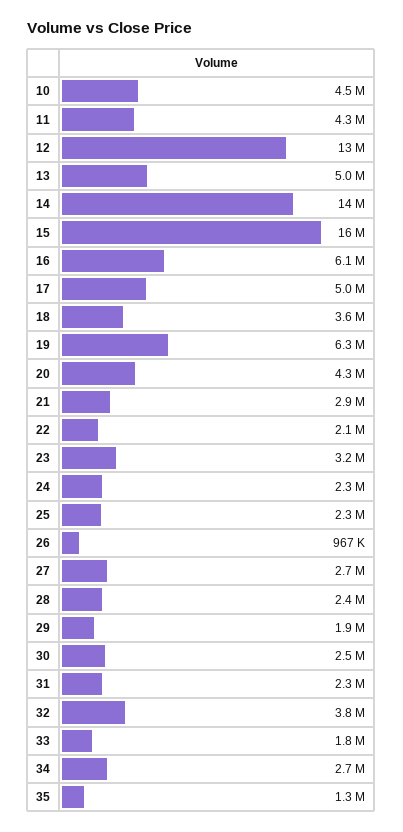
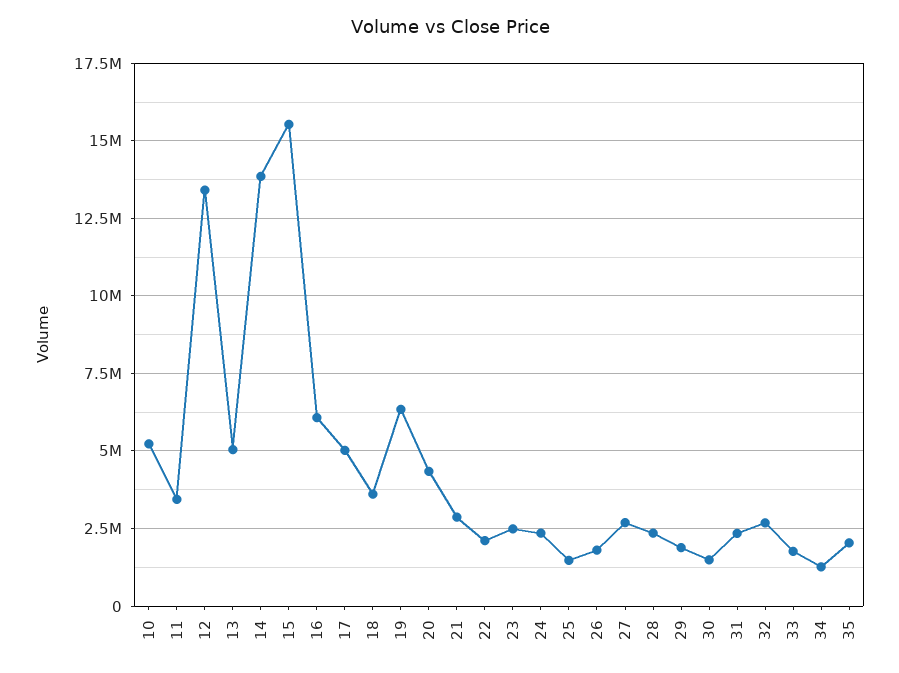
  {
-   "10": 4500000,
+   "10": 5250000,
-   "11": 4300000,
+   "11": 3500000,
    "12": 13000000,
    "13": 5000000,
    "14": 14000000,
    "15": 16000000,
    "16": 6100000,
    "17": 5000000,
    "18": 3600000,
    "19": 6300000,
    "20": 4300000,
    "21": 2900000,
    "22": 2100000,
-   "23": 3200000,
+   "23": 2500000,
    "24": 2300000,
-   "25": 2300000,
+   "25": 1500000,
-   "26": 967000,
+   "26": 1750000,
    "27": 2700000,
    "28": 2400000,
    "29": 1900000,
-   "30": 2500000,
+   "30": 1500000,
    "31": 2300000,
-   "32": 3800000,
+   "32": 2750000,
    "33": 1800000,
-   "34": 2700000,
+   "34": 1250000,
-   "35": 1300000
+   "35": 2000000
  }

